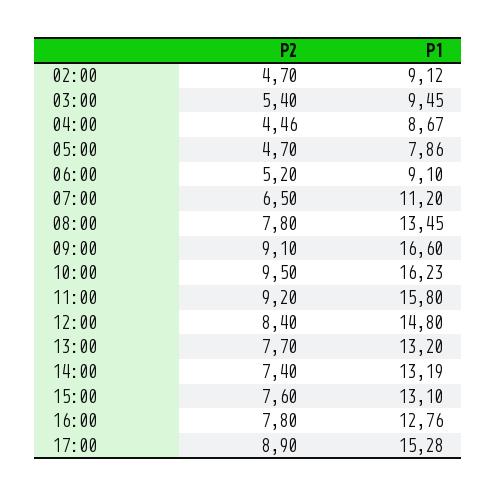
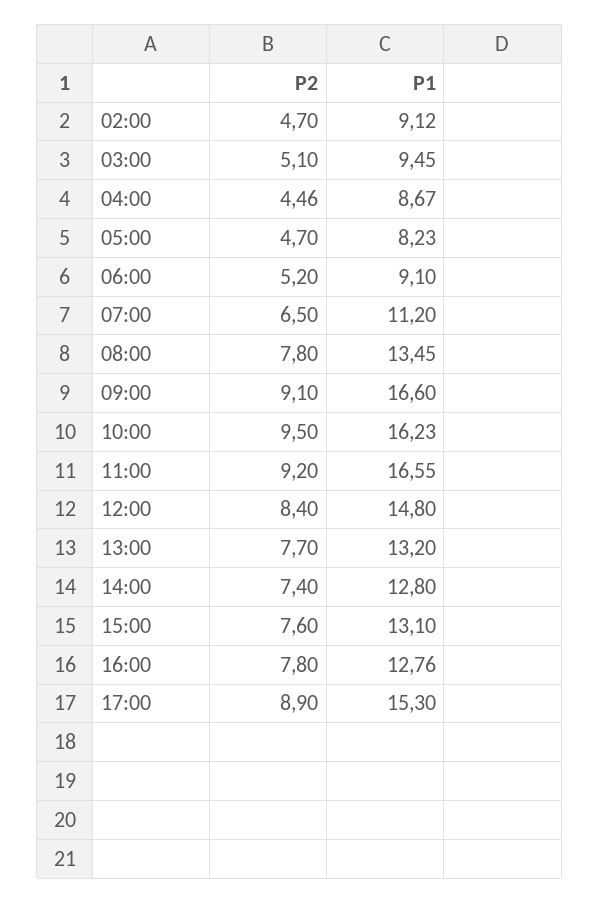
  {
    "P2": {
      "02:00": 4.7,
-     "03:00": 5.4,
+     "03:00": 5.1,
      "04:00": 4.46,
      "05:00": 4.7,
      "06:00": 5.2,
      "07:00": 6.5,
      "08:00": 7.8,
      "09:00": 9.1,
      "10:00": 9.5,
      "11:00": 9.2,
      "12:00": 8.4,
      "13:00": 7.7,
      "14:00": 7.4,
      "15:00": 7.6,
      "16:00": 7.8,
      "17:00": 8.9
    },
    "P1": {
      "02:00": 9.12,
      "03:00": 9.45,
      "04:00": 8.67,
-     "05:00": 7.86,
+     "05:00": 8.23,
      "06:00": 9.1,
      "07:00": 11.2,
      "08:00": 13.45,
      "09:00": 16.6,
      "10:00": 16.23,
-     "11:00": 15.8,
+     "11:00": 16.55,
      "12:00": 14.8,
      "13:00": 13.2,
-     "14:00": 13.19,
+     "14:00": 12.8,
      "15:00": 13.1,
      "16:00": 12.76,
-     "17:00": 15.28
+     "17:00": 15.3
    }
  }

